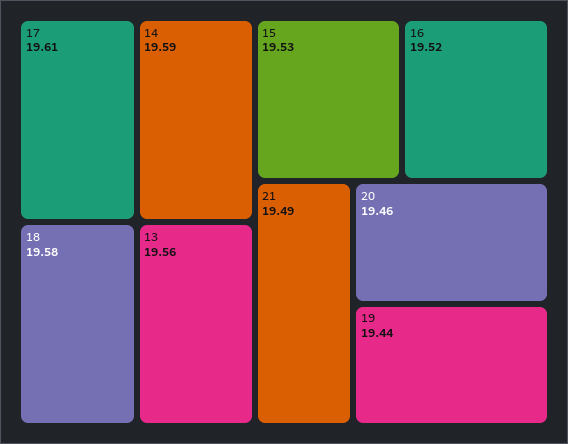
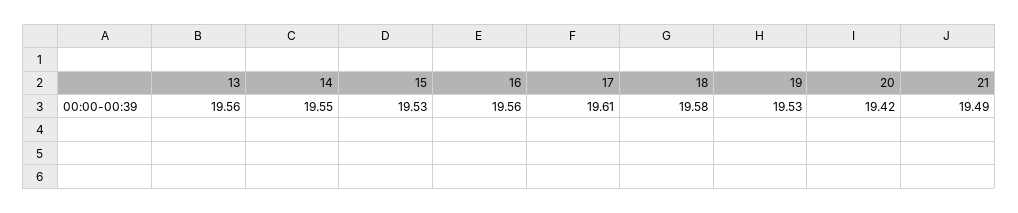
  {
    "17": 19.61,
-   "14": 19.59,
+   "14": 19.55,
    "18": 19.58,
    "13": 19.56,
    "15": 19.53,
-   "16": 19.52,
+   "16": 19.56,
    "21": 19.49,
-   "20": 19.46,
+   "20": 19.42,
-   "19": 19.44
+   "19": 19.53
  }

